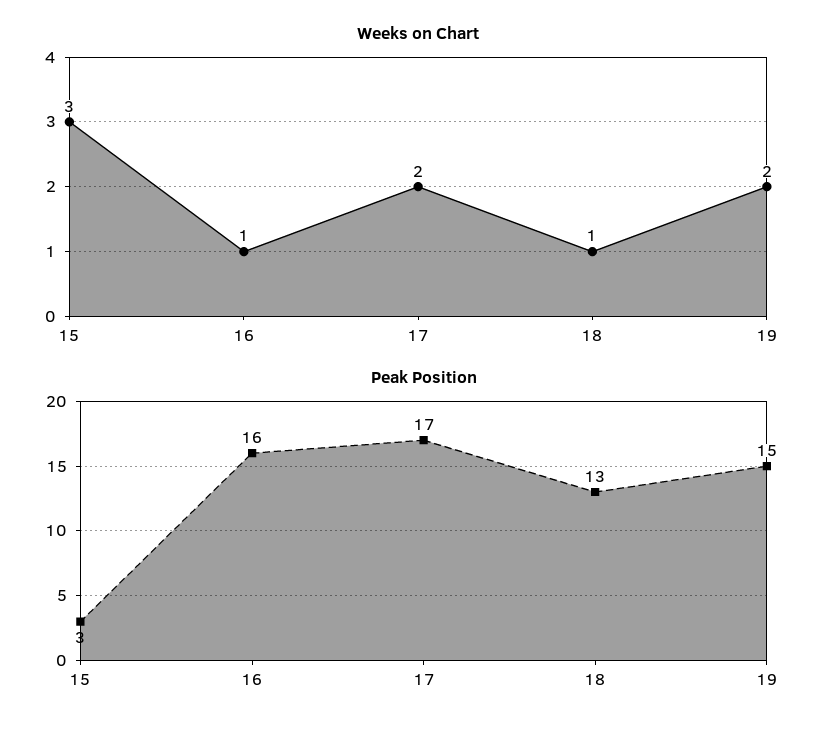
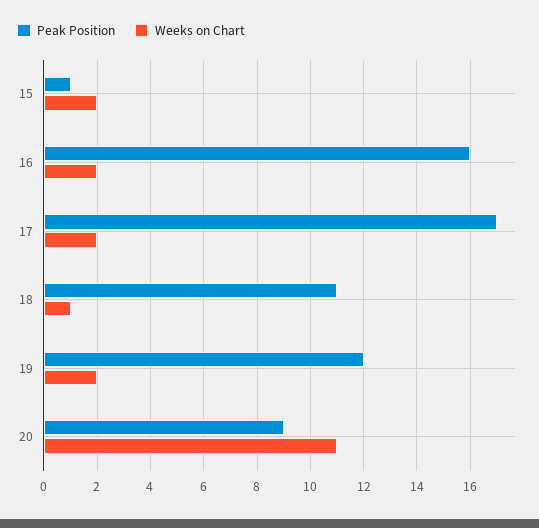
  {
    "Weeks on Chart": {
-     "15": 3,
+     "15": 2,
-     "16": 1,
+     "16": 2,
      "17": 2,
      "18": 1,
-     "19": 2
+     "19": 2,
+     "20": 11
    },
    "Peak Position": {
-     "15": 3,
+     "15": 1,
      "16": 16,
      "17": 17,
-     "18": 13,
+     "18": 11,
-     "19": 15
+     "19": 12,
+     "20": 9
    }
  }

